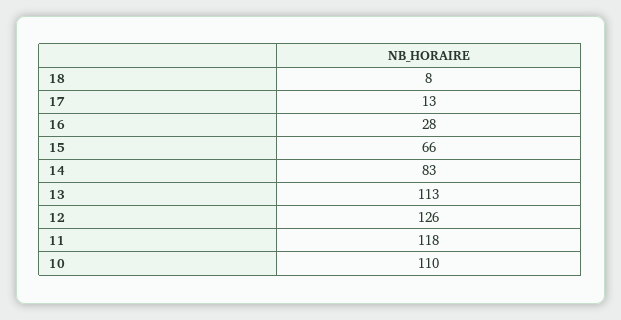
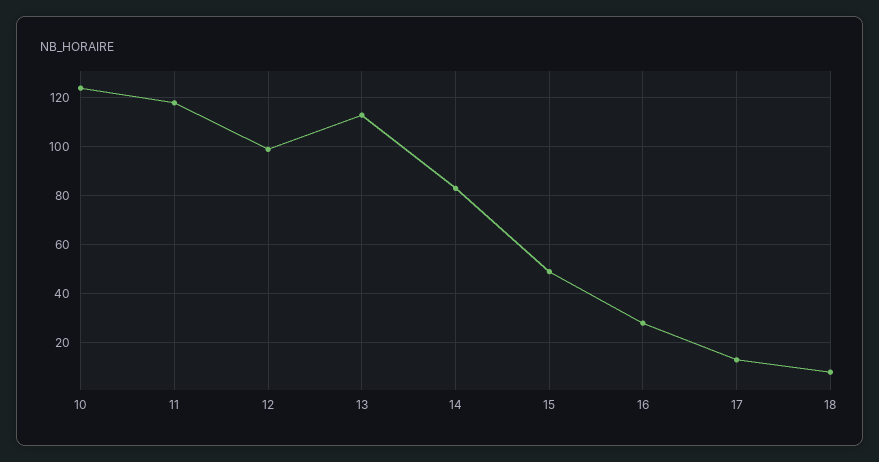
  {
    "18": 8,
    "17": 13,
    "16": 28,
-   "15": 66,
+   "15": 50,
    "14": 83,
    "13": 113,
-   "12": 126,
+   "12": 100,
    "11": 118,
-   "10": 110
+   "10": 125
  }

